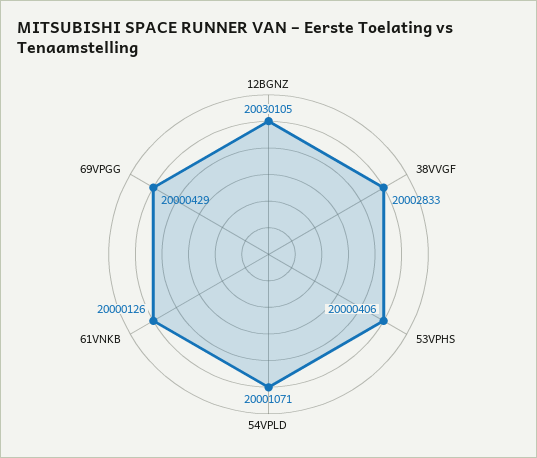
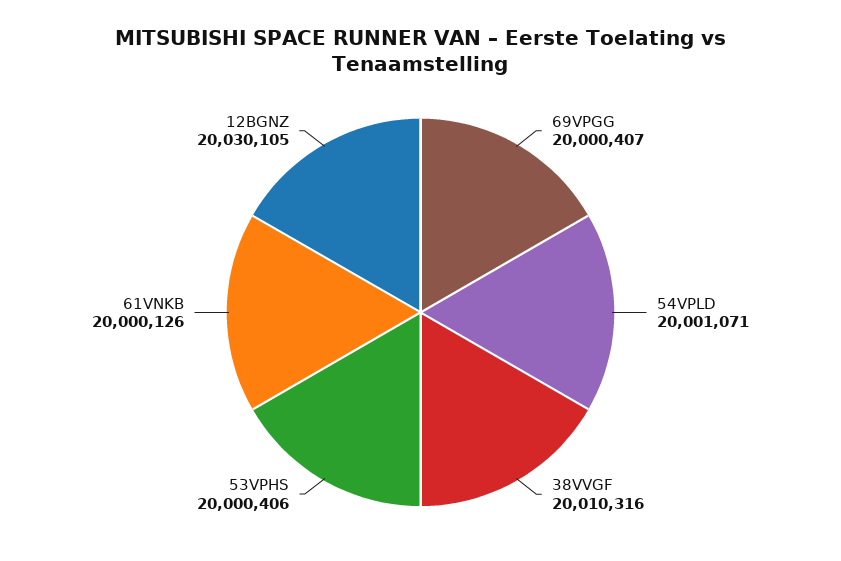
  {
    "12BGNZ": 20030105,
-   "38VVGF": 20002833,
+   "38VVGF": 20010316,
    "53VPHS": 20000406,
    "54VPLD": 20001071,
    "61VNKB": 20000126,
-   "69VPGG": 20000429
+   "69VPGG": 20000407
  }

